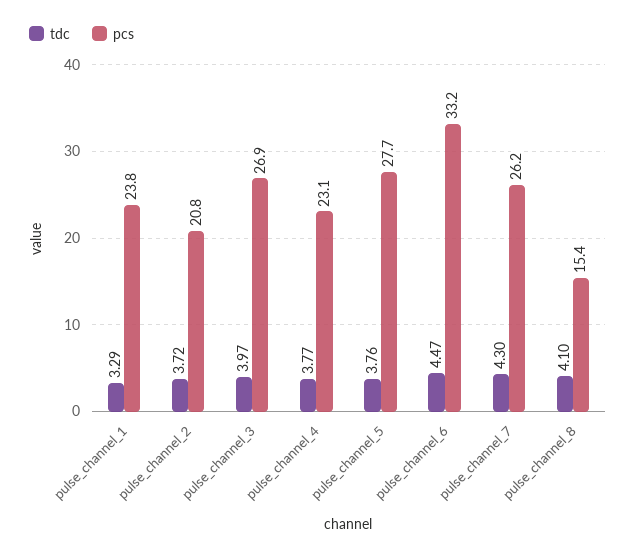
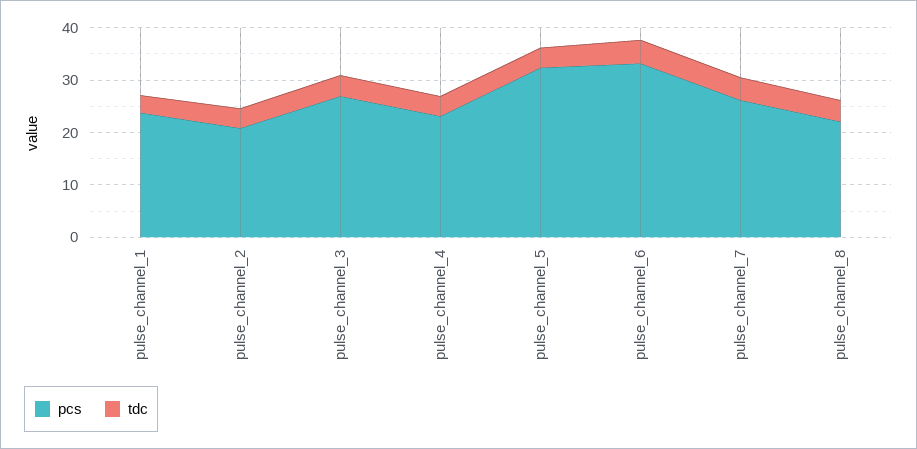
  {
    "tdc": {
      "pulse_channel_1": 3.29,
      "pulse_channel_2": 3.72,
      "pulse_channel_3": 3.97,
      "pulse_channel_4": 3.77,
      "pulse_channel_5": 3.76,
      "pulse_channel_6": 4.47,
      "pulse_channel_7": 4.3,
      "pulse_channel_8": 4.1
    },
    "pcs": {
      "pulse_channel_1": 23.8,
      "pulse_channel_2": 20.8,
      "pulse_channel_3": 26.9,
      "pulse_channel_4": 23.1,
-     "pulse_channel_5": 27.7,
+     "pulse_channel_5": 32,
      "pulse_channel_6": 33.2,
      "pulse_channel_7": 26.2,
-     "pulse_channel_8": 15.4
+     "pulse_channel_8": 22
    }
  }

